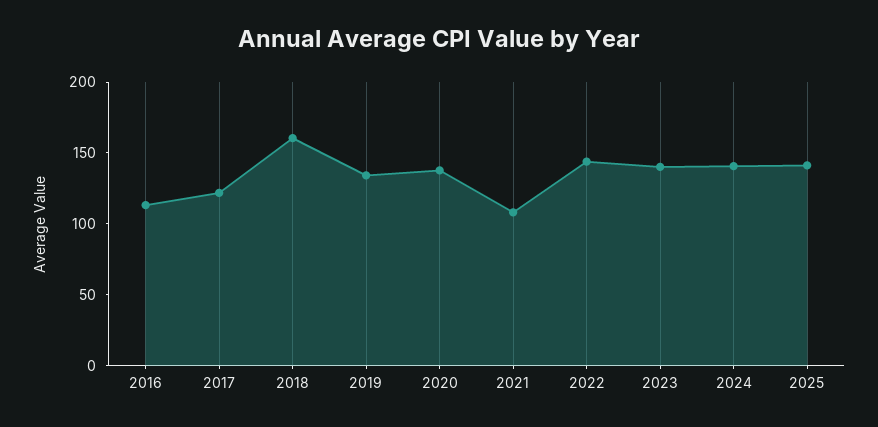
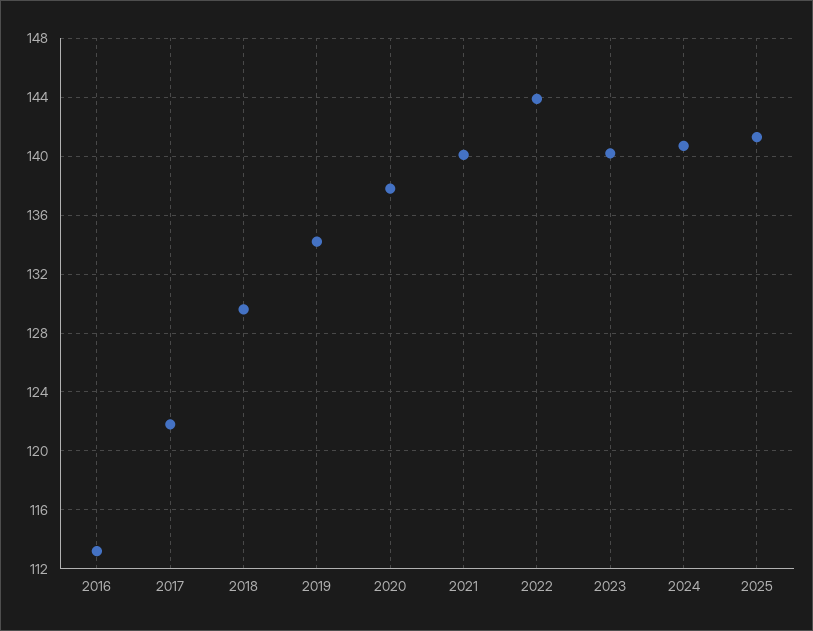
  {
    "2016": 113,
    "2017": 122,
-   "2018": 160,
+   "2018": 129.5,
    "2019": 134,
    "2020": 138,
-   "2021": 110,
+   "2021": 140,
    "2022": 144,
    "2023": 140,
    "2024": 140.5,
    "2025": 141.5
  }

